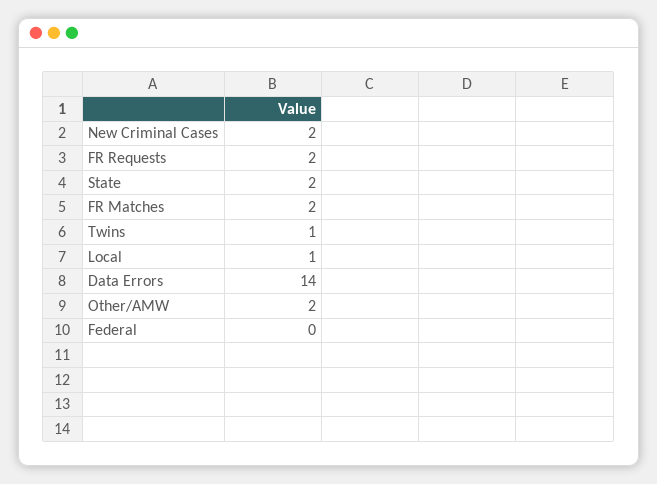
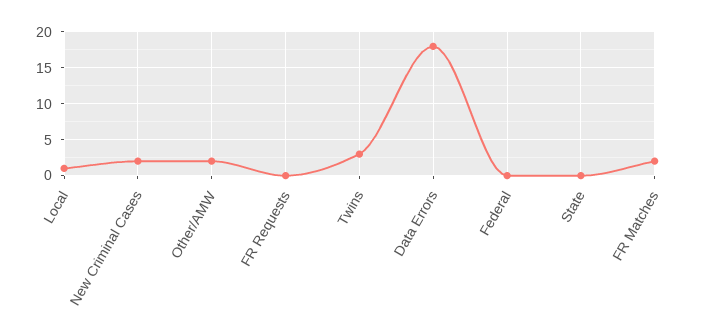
  {
    "New Criminal Cases": 2,
-   "FR Requests": 2,
+   "FR Requests": 0,
-   "State": 2,
+   "State": 0,
    "FR Matches": 2,
-   "Twins": 1,
+   "Twins": 3,
    "Local": 1,
-   "Data Errors": 14,
+   "Data Errors": 18,
    "Other/AMW": 2,
    "Federal": 0
  }

